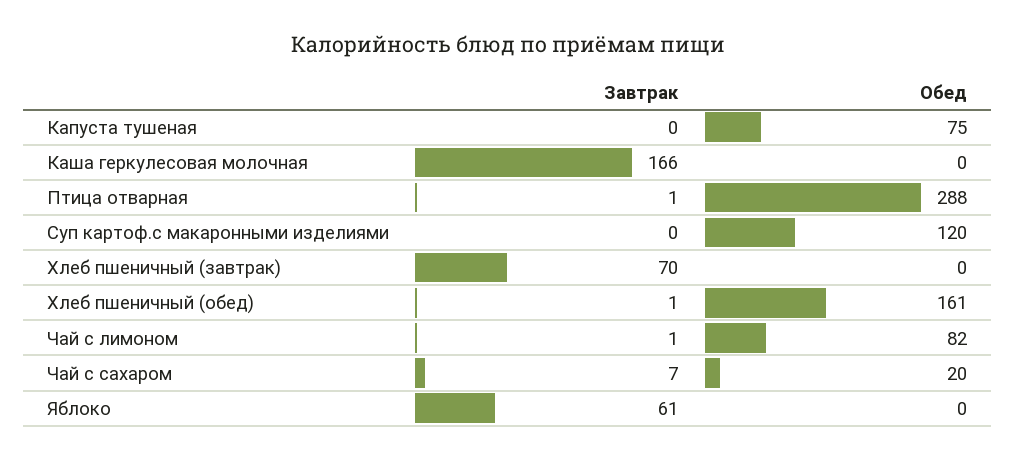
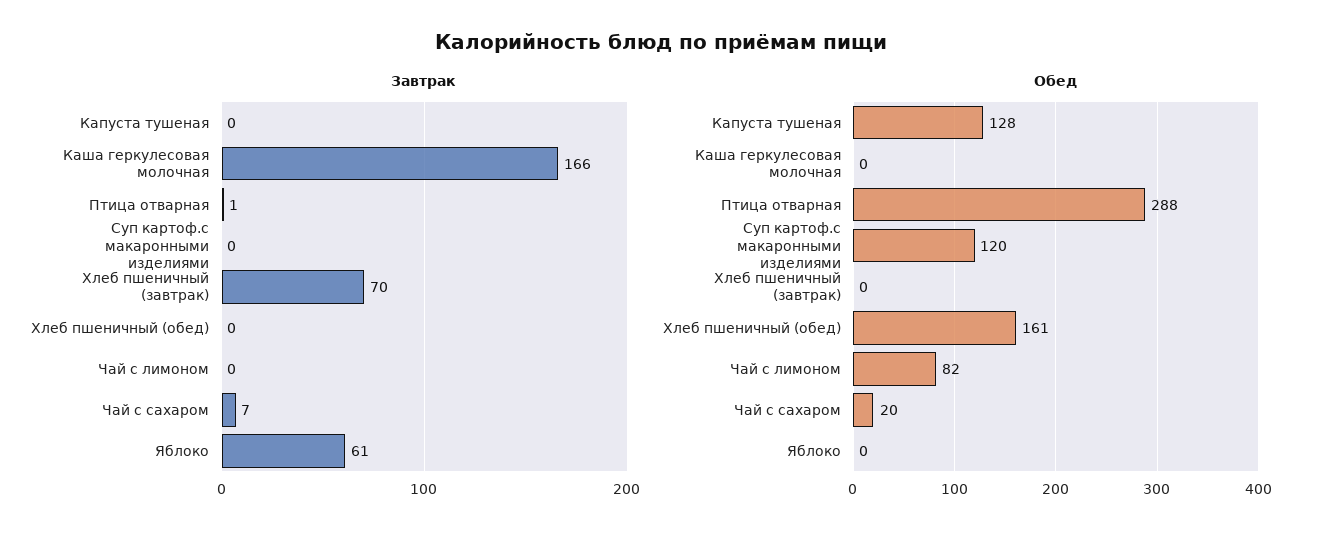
  {
    "Завтрак": {
      "Капуста тушеная": 0,
      "Каша геркулесовая молочная": 166,
      "Птица отварная": 1,
      "Суп картоф.с макаронными изделиями": 0,
      "Хлеб пшеничный (завтрак)": 70,
-     "Хлеб пшеничный (обед)": 1,
+     "Хлеб пшеничный (обед)": 0,
-     "Чай с лимоном": 1,
+     "Чай с лимоном": 0,
      "Чай с сахаром": 7,
      "Яблоко": 61
    },
    "Обед": {
-     "Капуста тушеная": 75,
+     "Капуста тушеная": 128,
      "Каша геркулесовая молочная": 0,
      "Птица отварная": 288,
      "Суп картоф.с макаронными изделиями": 120,
      "Хлеб пшеничный (завтрак)": 0,
      "Хлеб пшеничный (обед)": 161,
      "Чай с лимоном": 82,
      "Чай с сахаром": 20,
      "Яблоко": 0
    }
  }

